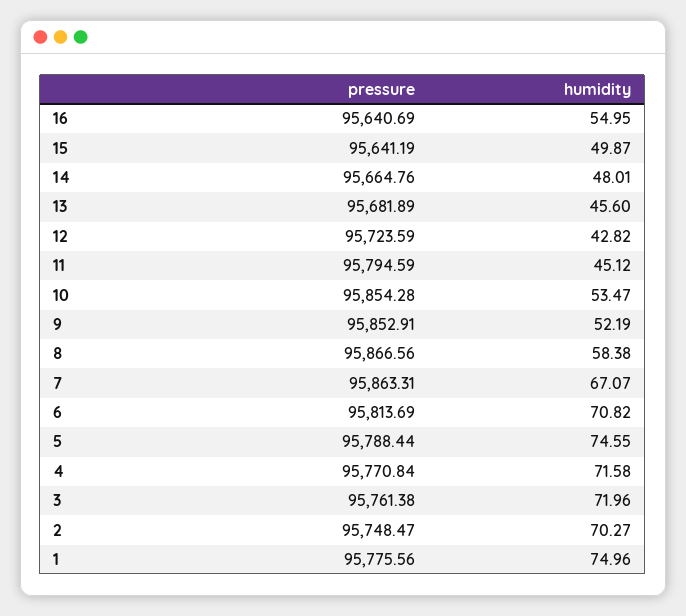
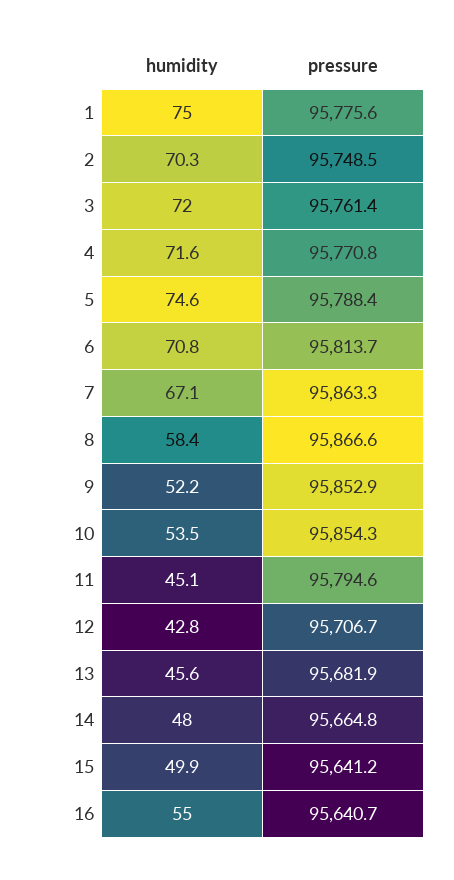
  {
    "pressure": {
      "16": 95640.69,
      "15": 95641.19,
      "14": 95664.76,
      "13": 95681.89,
-     "12": 95723.59,
+     "12": 95706.7,
      "11": 95794.59,
      "10": 95854.28,
      "9": 95852.91,
      "8": 95866.56,
      "7": 95863.31,
      "6": 95813.69,
      "5": 95788.44,
      "4": 95770.84,
      "3": 95761.38,
      "2": 95748.47,
      "1": 95775.56
    },
    "humidity": {
      "16": 54.95,
      "15": 49.87,
      "14": 48.01,
      "13": 45.6,
      "12": 42.82,
      "11": 45.12,
      "10": 53.47,
      "9": 52.19,
      "8": 58.38,
      "7": 67.07,
      "6": 70.82,
      "5": 74.55,
      "4": 71.58,
      "3": 71.96,
      "2": 70.27,
      "1": 74.96
    }
  }

